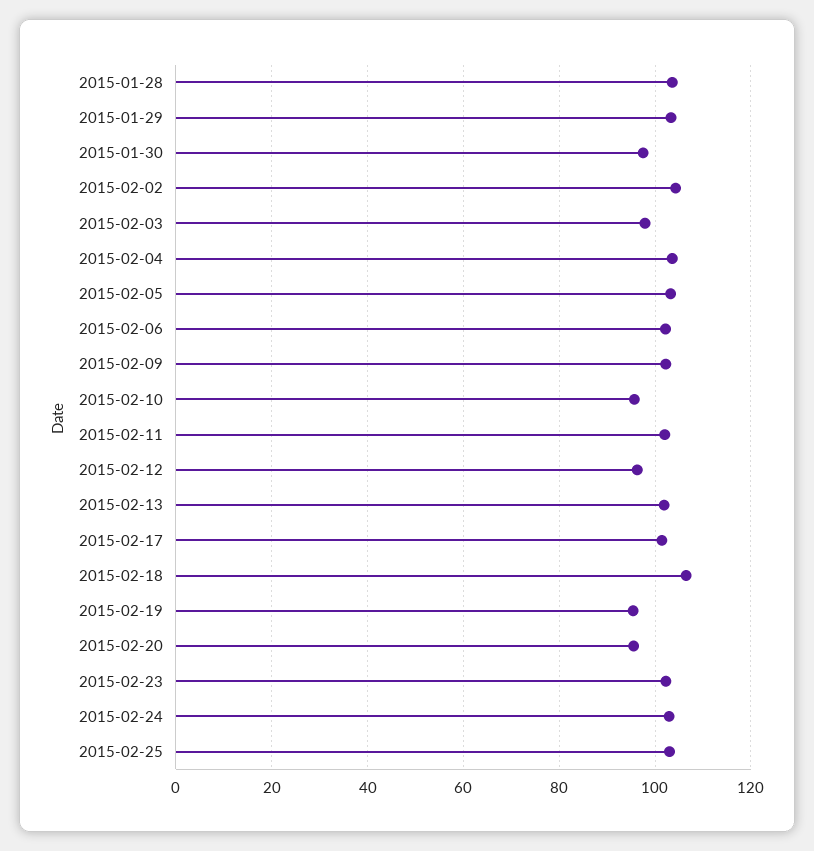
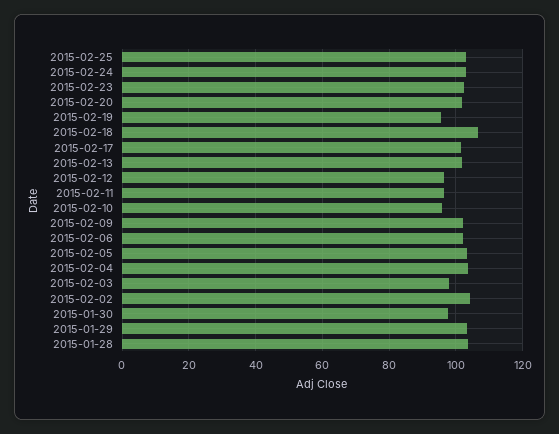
  {
    "2015-01-28": 104,
    "2015-01-29": 104,
    "2015-01-30": 98,
    "2015-02-02": 104,
    "2015-02-03": 98,
    "2015-02-04": 104,
    "2015-02-05": 104,
    "2015-02-06": 102,
    "2015-02-09": 102,
    "2015-02-10": 96,
-   "2015-02-11": 102,
+   "2015-02-11": 96,
    "2015-02-12": 96,
    "2015-02-13": 102,
    "2015-02-17": 102,
    "2015-02-18": 106,
    "2015-02-19": 96,
-   "2015-02-20": 96,
+   "2015-02-20": 102,
    "2015-02-23": 102,
    "2015-02-24": 102,
    "2015-02-25": 104
  }

